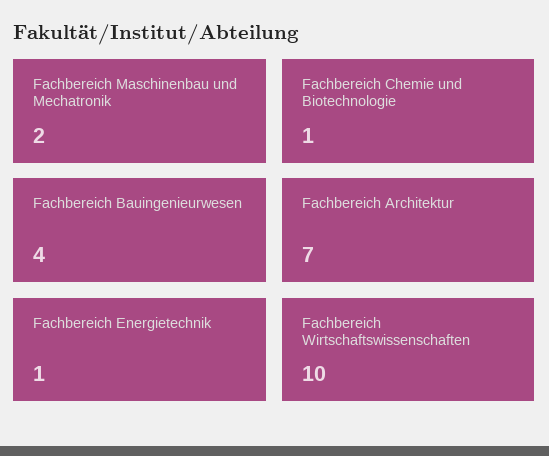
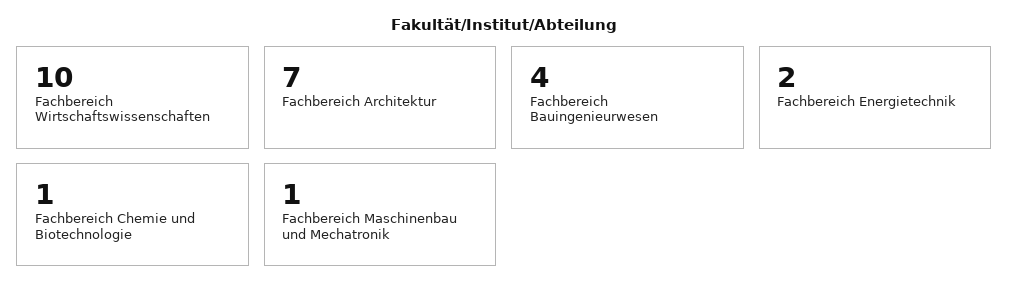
  {
-   "Fachbereich Maschinenbau und Mechatronik": 2,
+   "Fachbereich Maschinenbau und Mechatronik": 1,
    "Fachbereich Chemie und Biotechnologie": 1,
    "Fachbereich Bauingenieurwesen": 4,
    "Fachbereich Architektur": 7,
-   "Fachbereich Energietechnik": 1,
+   "Fachbereich Energietechnik": 2,
    "Fachbereich Wirtschaftswissenschaften": 10
  }

